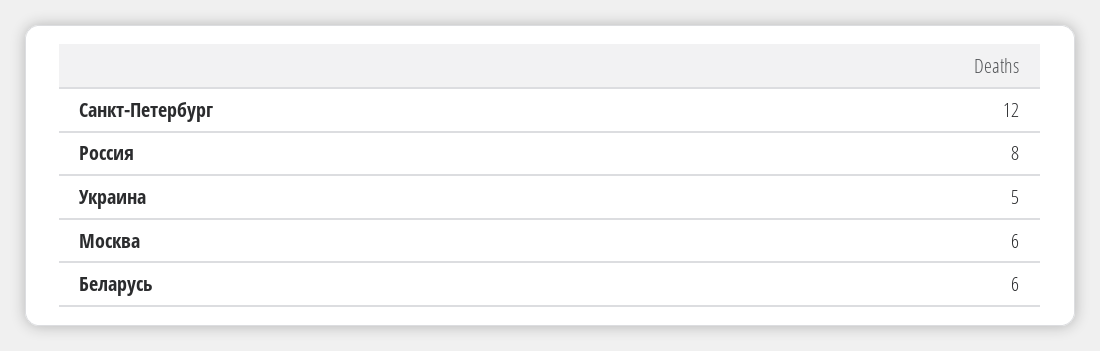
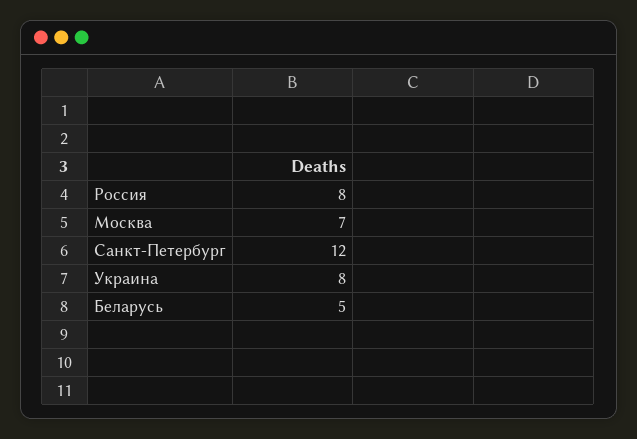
  {
    "Санкт-Петербург": 12,
    "Россия": 8,
-   "Украина": 5,
+   "Украина": 8,
-   "Москва": 6,
+   "Москва": 7,
-   "Беларусь": 6
+   "Беларусь": 5
  }

